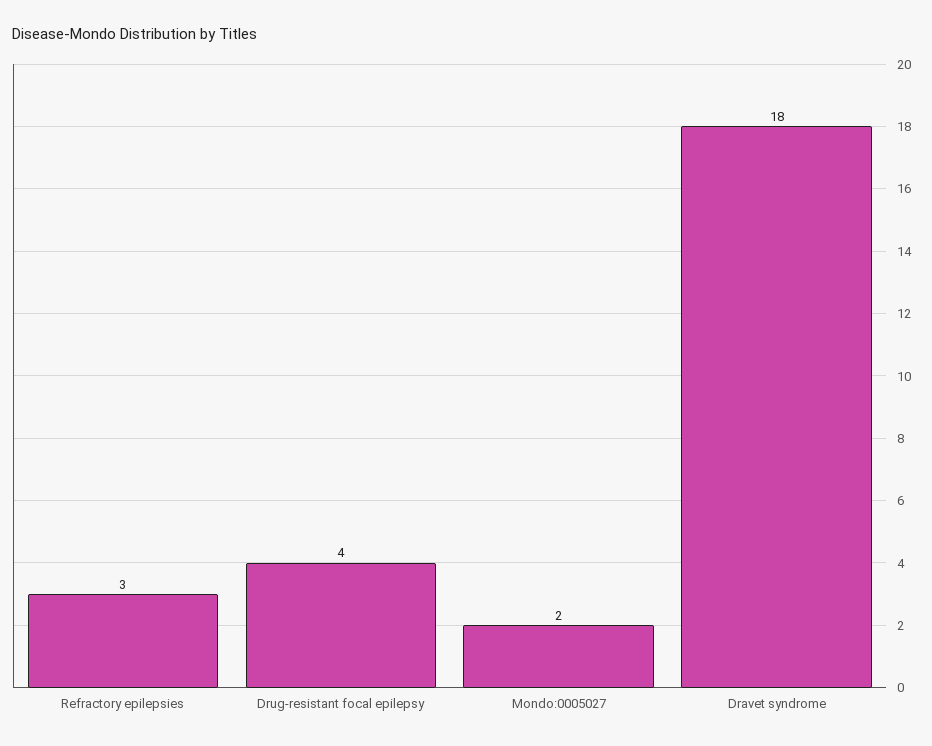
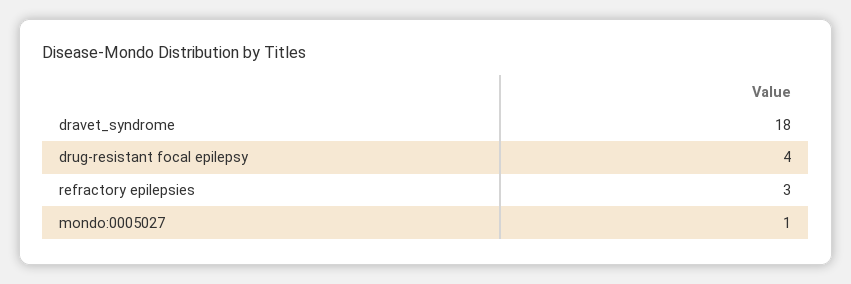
  {
    "Refractory epilepsies": 3,
    "Drug-resistant focal epilepsy": 4,
-   "Mondo:0005027": 2,
+   "Mondo:0005027": 1,
    "Dravet syndrome": 18
  }

